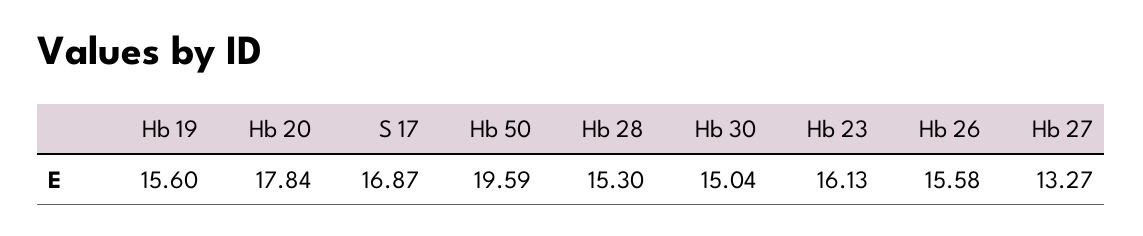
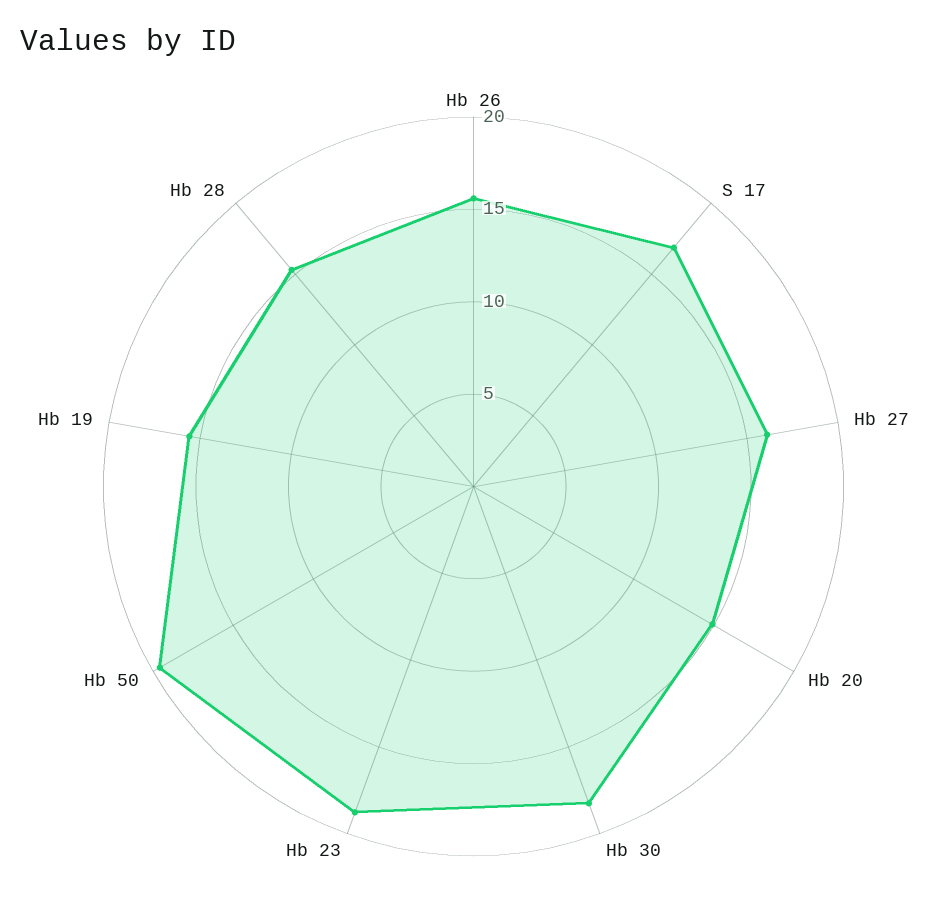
  {
    "Hb 19": 15.6,
-   "Hb 20": 17.84,
+   "Hb 20": 15,
    "S 17": 16.87,
    "Hb 50": 19.59,
    "Hb 28": 15.3,
-   "Hb 30": 15.04,
+   "Hb 30": 18,
-   "Hb 23": 16.13,
+   "Hb 23": 19,
    "Hb 26": 15.58,
-   "Hb 27": 13.27
+   "Hb 27": 16
  }

